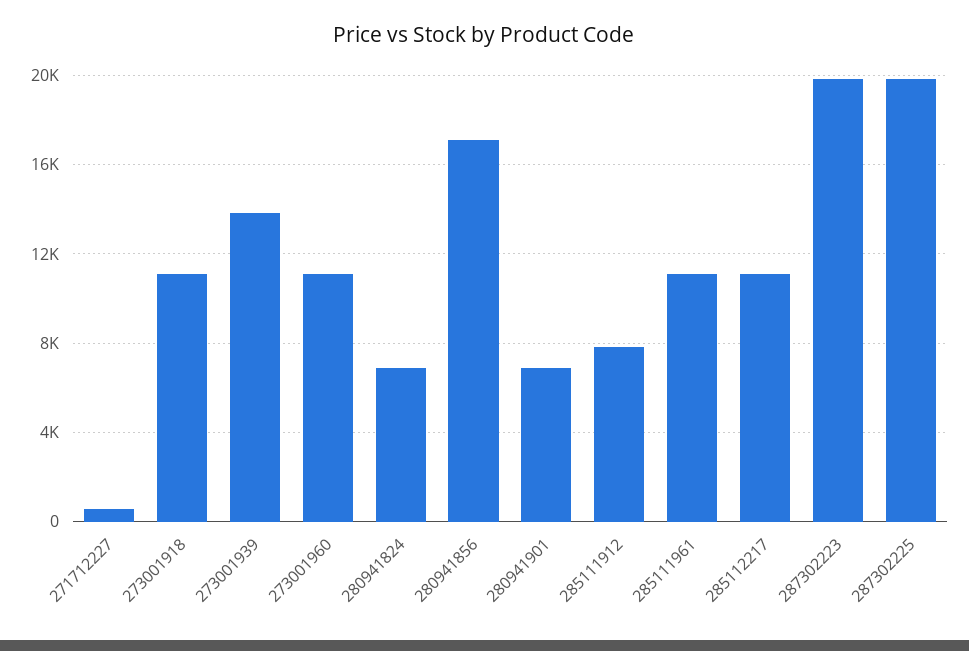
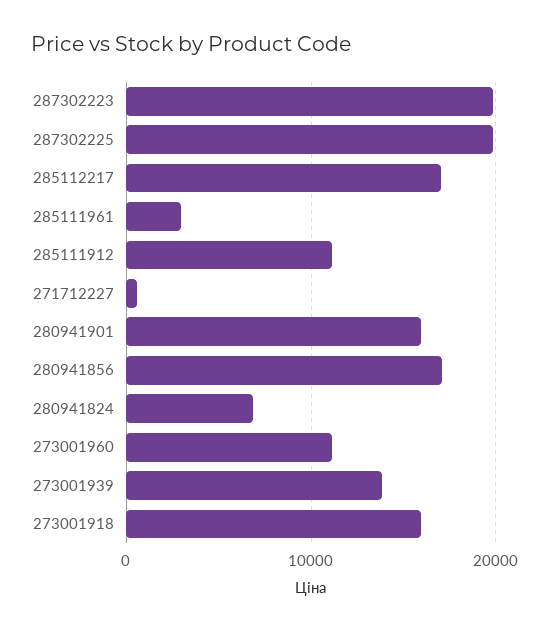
  {
    "271712227": 500,
-   "273001918": 11000,
+   "273001918": 16000,
    "273001939": 14000,
    "273001960": 11000,
    "280941824": 7000,
    "280941856": 17000,
-   "280941901": 7000,
+   "280941901": 16000,
-   "285111912": 8000,
+   "285111912": 11000,
-   "285111961": 11000,
+   "285111961": 3000,
-   "285112217": 11000,
+   "285112217": 17000,
    "287302223": 20000,
    "287302225": 20000
  }

